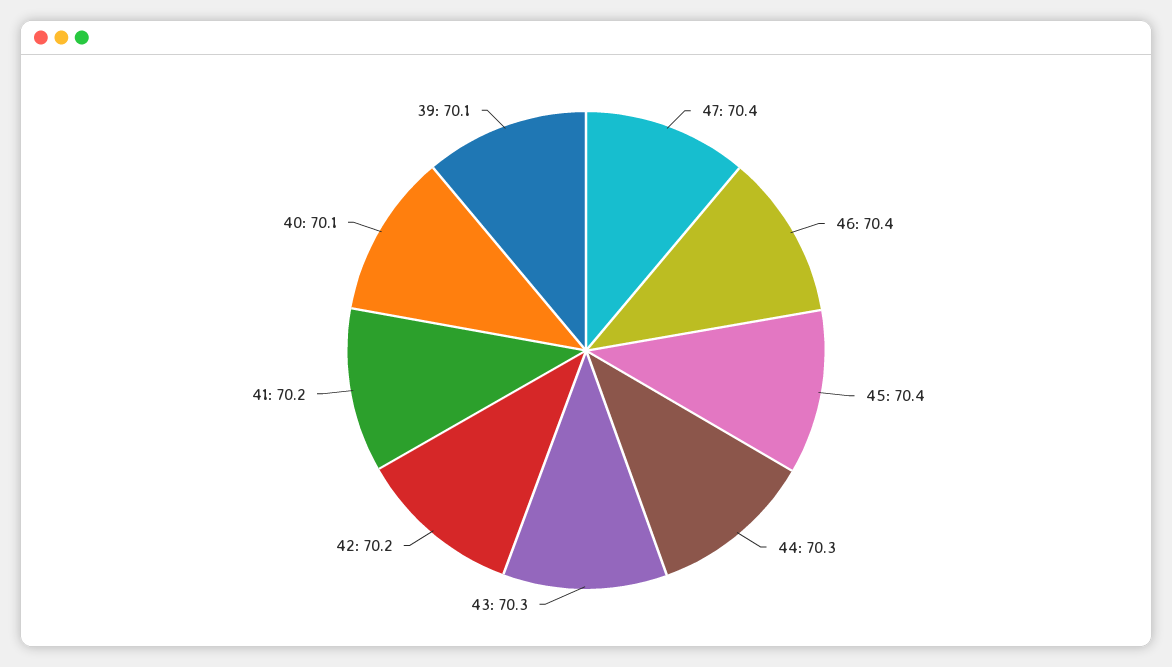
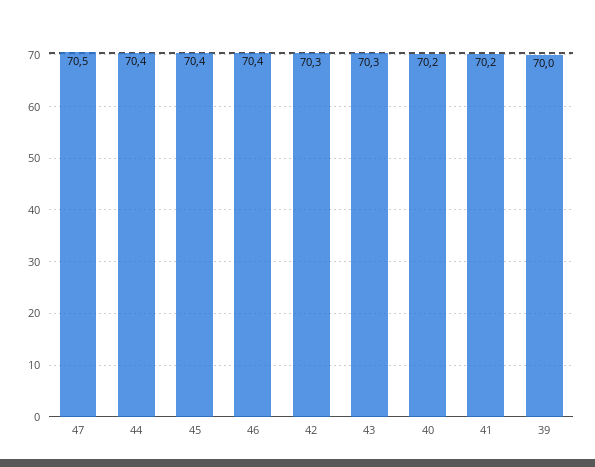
  {
-   "47": 70.4,
+   "47": 70.5,
    "46": 70.4,
    "45": 70.4,
-   "44": 70.3,
+   "44": 70.4,
    "43": 70.3,
-   "42": 70.2,
+   "42": 70.3,
    "41": 70.2,
-   "40": 70.1,
+   "40": 70.2,
-   "39": 70.1
+   "39": 70
  }

